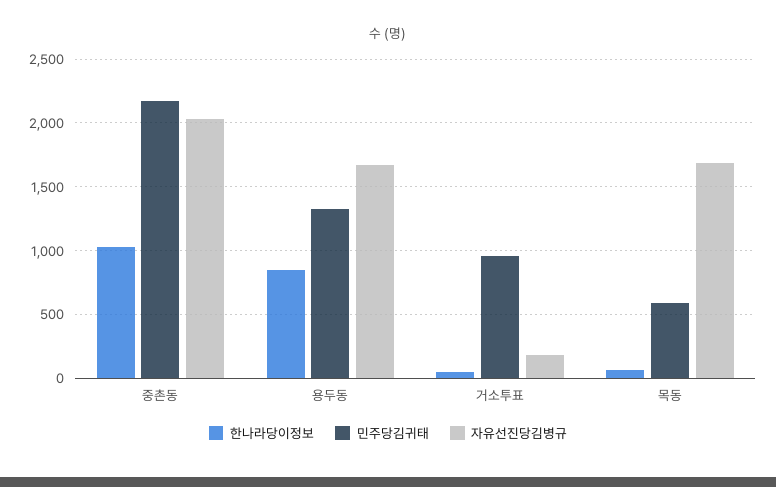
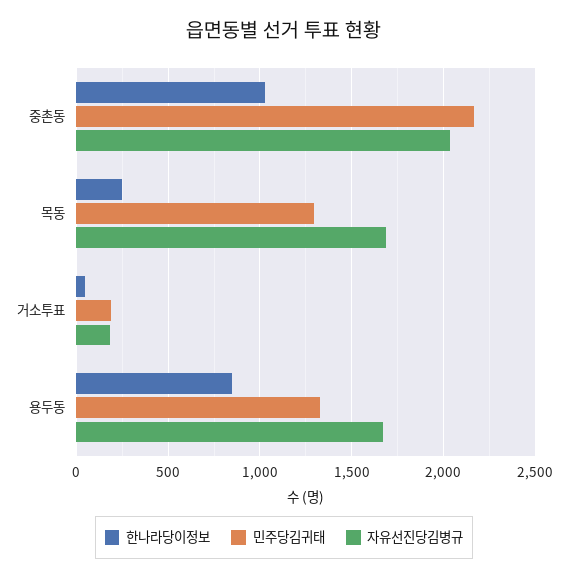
  {
    "한나라당이정보": {
      "중촌동": 1050,
      "용두동": 850,
      "거소투표": 50,
-     "목동": 50
+     "목동": 250
    },
    "민주당김귀태": {
      "중촌동": 2150,
      "용두동": 1350,
-     "거소투표": 950,
+     "거소투표": 200,
-     "목동": 600
+     "목동": 1300
    },
    "자유선진당김병규": {
      "중촌동": 2050,
      "용두동": 1650,
      "거소투표": 200,
      "목동": 1700
    }
  }

